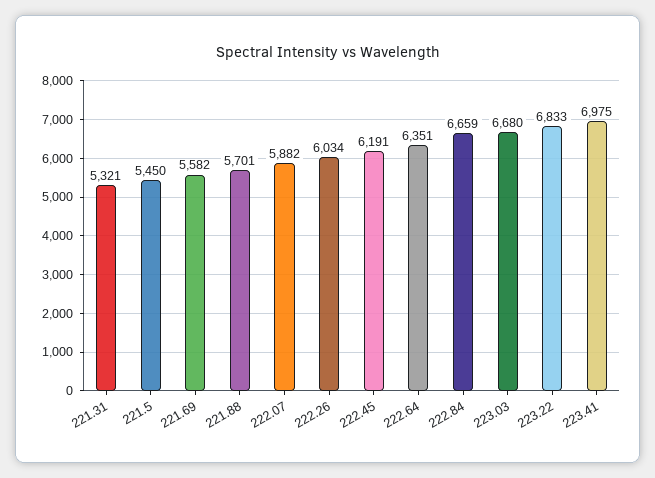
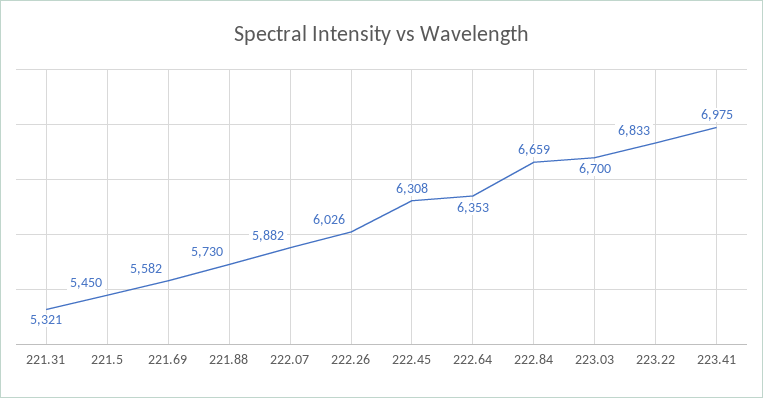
  {
    "221.31": 5321,
    "221.5": 5450,
    "221.69": 5582,
-   "221.88": 5701,
+   "221.88": 5730,
    "222.07": 5882,
-   "222.26": 6034,
+   "222.26": 6026,
-   "222.45": 6191,
+   "222.45": 6308,
-   "222.64": 6351,
+   "222.64": 6353,
    "222.84": 6659,
-   "223.03": 6680,
+   "223.03": 6700,
    "223.22": 6833,
    "223.41": 6975
  }

